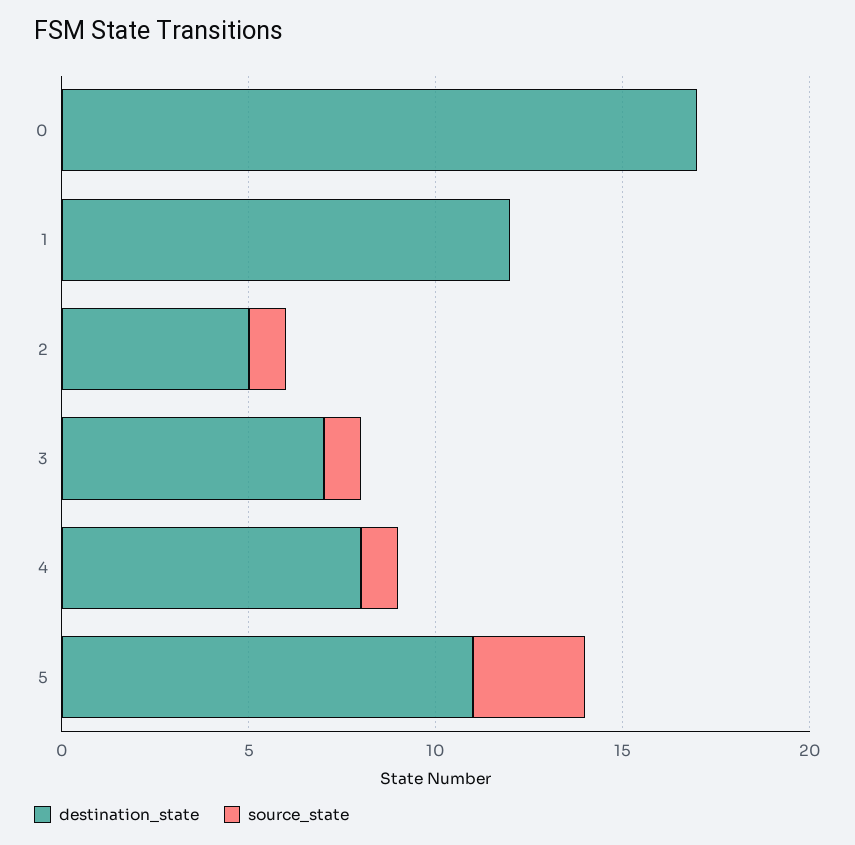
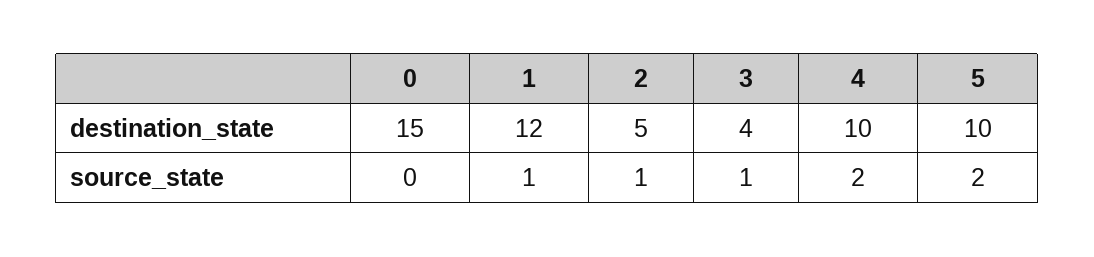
  {
    "destination_state": {
-     "0": 17,
+     "0": 15,
      "1": 12,
      "2": 5,
-     "3": 7,
+     "3": 4,
-     "4": 8,
+     "4": 10,
-     "5": 11
+     "5": 10
    },
    "source_state": {
      "0": 0,
-     "1": 0,
+     "1": 1,
      "2": 1,
      "3": 1,
-     "4": 1,
+     "4": 2,
-     "5": 3
+     "5": 2
    }
  }

